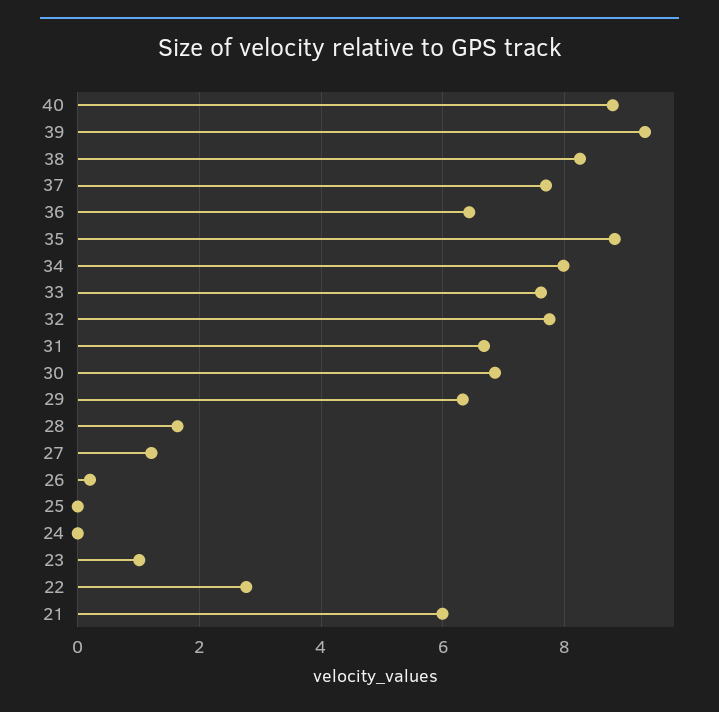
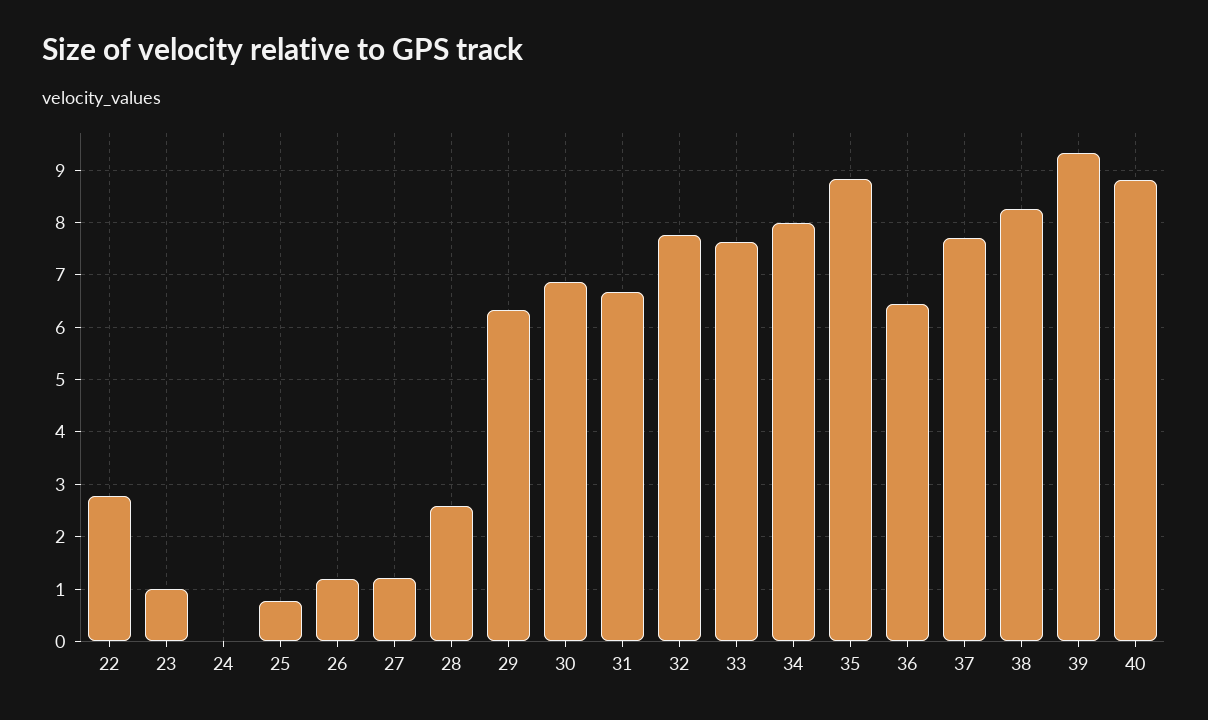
  {
    "40": 8.8,
    "39": 9.4,
    "38": 8.2,
    "37": 7.8,
    "36": 6.4,
    "35": 8.8,
    "34": 8,
    "33": 7.6,
    "32": 7.8,
    "31": 6.6,
    "30": 6.8,
    "29": 6.4,
-   "28": 1.6,
+   "28": 2.6,
    "27": 1.2,
-   "26": 0.2,
+   "26": 1.2,
-   "25": 0,
+   "25": 0.8,
    "24": 0,
    "23": 1,
-   "22": 2.8,
+   "22": 2.8
-   "21": 6
  }

